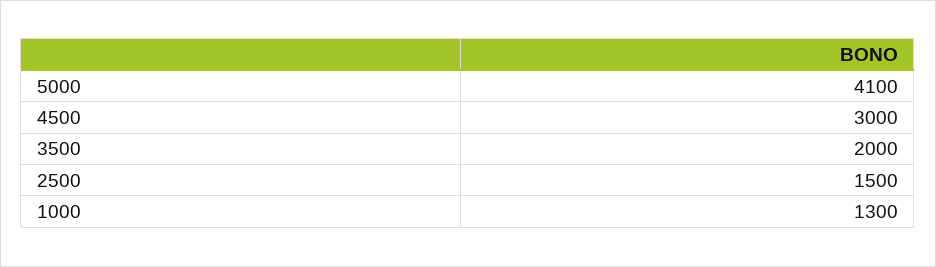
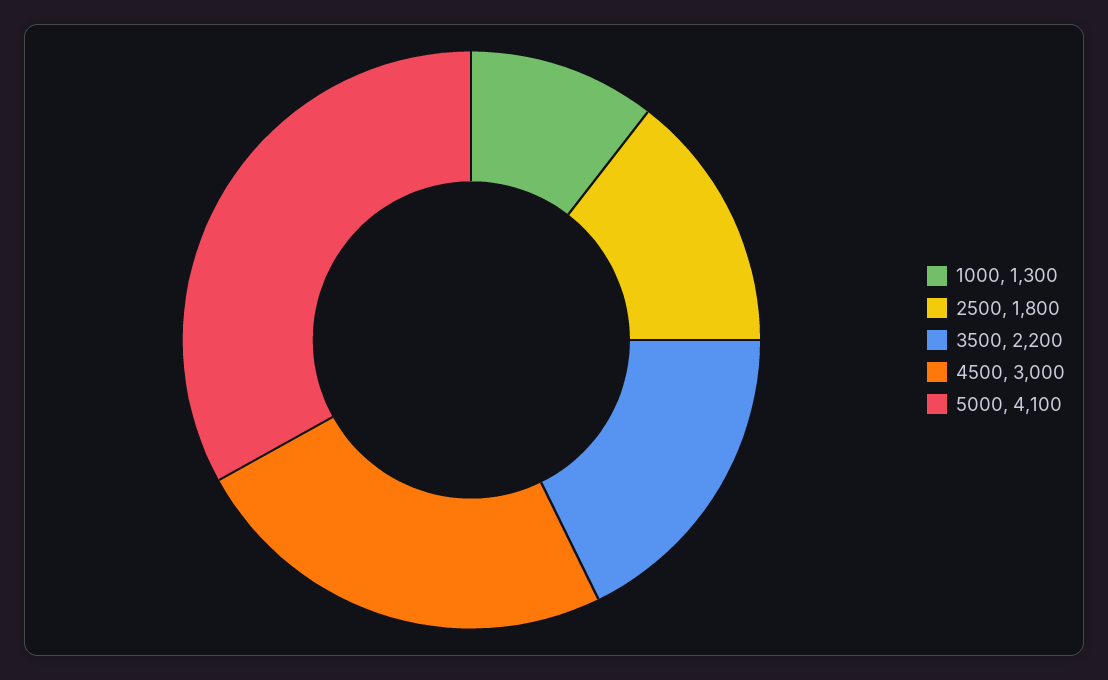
  {
    "5000": 4100,
    "4500": 3000,
-   "3500": 2000,
+   "3500": 2200,
-   "2500": 1500,
+   "2500": 1800,
    "1000": 1300
  }

